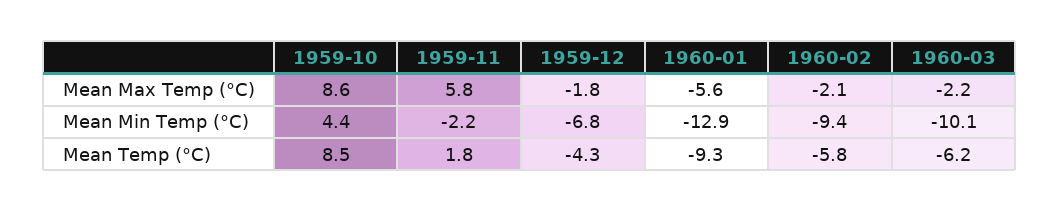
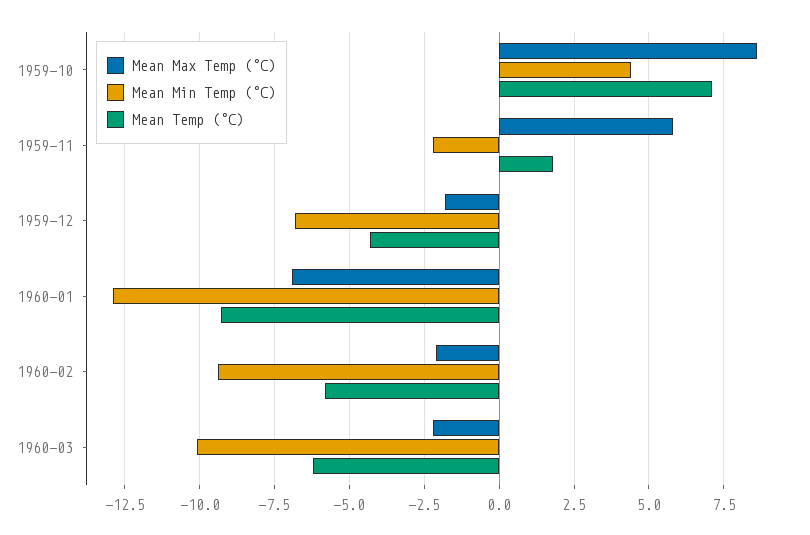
  {
    "Mean Max Temp (°C)": {
      "1959-10": 8.6,
      "1959-11": 5.8,
      "1959-12": -1.8,
-     "1960-01": -5.6,
+     "1960-01": -7,
      "1960-02": -2.1,
      "1960-03": -2.2
    },
    "Mean Min Temp (°C)": {
      "1959-10": 4.4,
      "1959-11": -2.2,
      "1959-12": -6.8,
      "1960-01": -12.9,
      "1960-02": -9.4,
      "1960-03": -10.1
    },
    "Mean Temp (°C)": {
-     "1959-10": 8.5,
+     "1959-10": 7,
      "1959-11": 1.8,
      "1959-12": -4.3,
      "1960-01": -9.3,
      "1960-02": -5.8,
      "1960-03": -6.2
    }
  }

